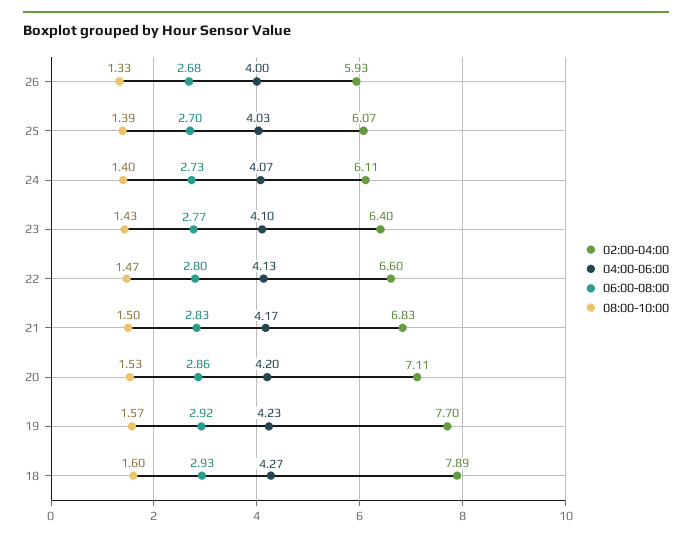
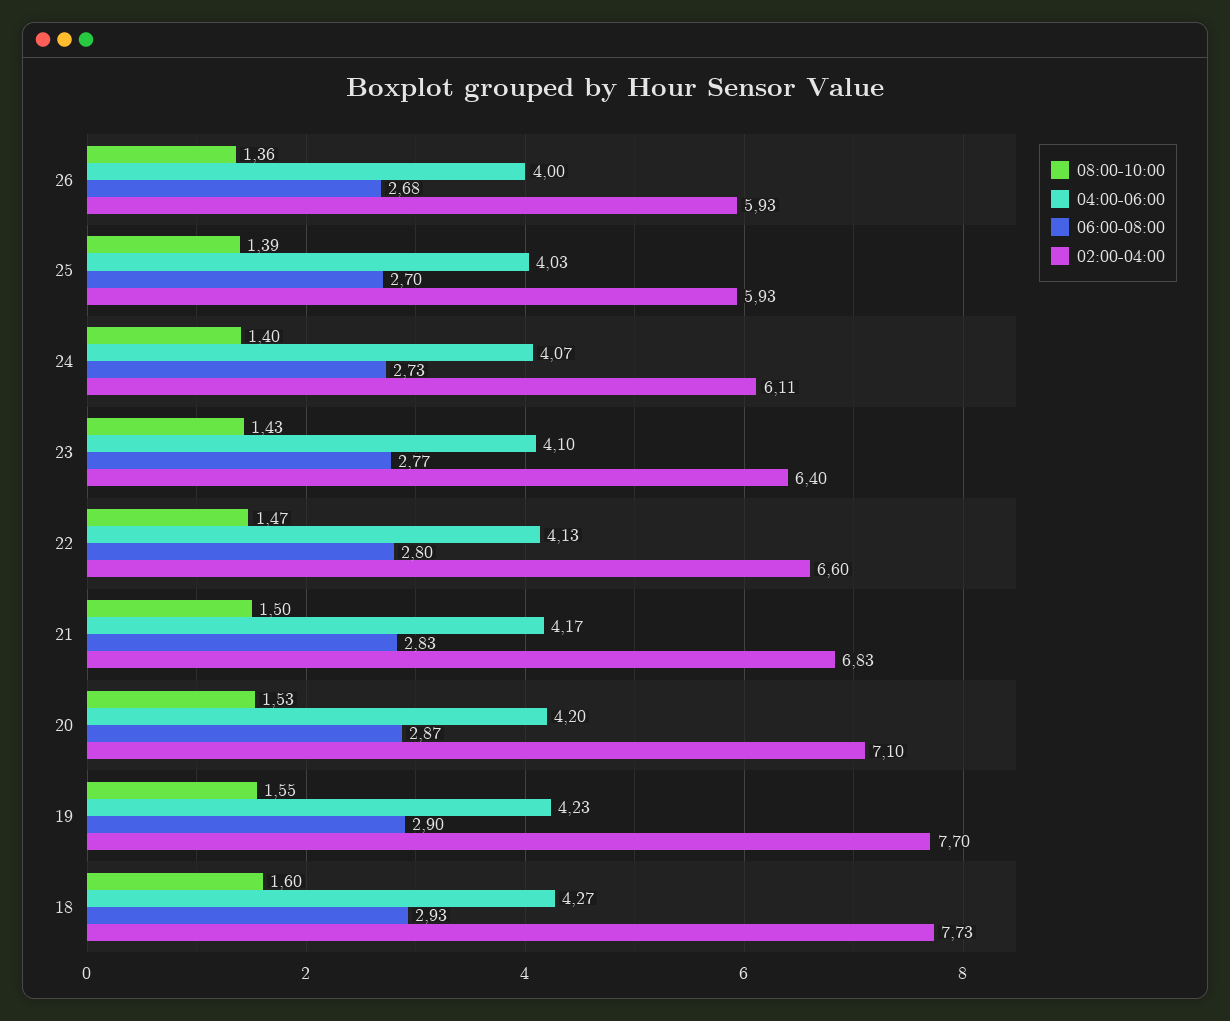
  {
    "02:00-04:00": {
      "26": 5.93,
-     "25": 6.07,
+     "25": 5.93,
      "24": 6.11,
      "23": 6.4,
      "22": 6.6,
      "21": 6.83,
-     "20": 7.11,
+     "20": 7.1,
      "19": 7.7,
-     "18": 7.89
+     "18": 7.73
    },
    "04:00-06:00": {
      "26": 4,
      "25": 4.03,
      "24": 4.07,
      "23": 4.1,
      "22": 4.13,
      "21": 4.17,
      "20": 4.2,
      "19": 4.23,
      "18": 4.27
    },
    "06:00-08:00": {
      "26": 2.68,
      "25": 2.7,
      "24": 2.73,
      "23": 2.77,
      "22": 2.8,
      "21": 2.83,
-     "20": 2.86,
+     "20": 2.87,
-     "19": 2.92,
+     "19": 2.9,
      "18": 2.93
    },
    "08:00-10:00": {
-     "26": 1.33,
+     "26": 1.36,
      "25": 1.39,
      "24": 1.4,
      "23": 1.43,
      "22": 1.47,
      "21": 1.5,
      "20": 1.53,
-     "19": 1.57,
+     "19": 1.55,
      "18": 1.6
    }
  }

